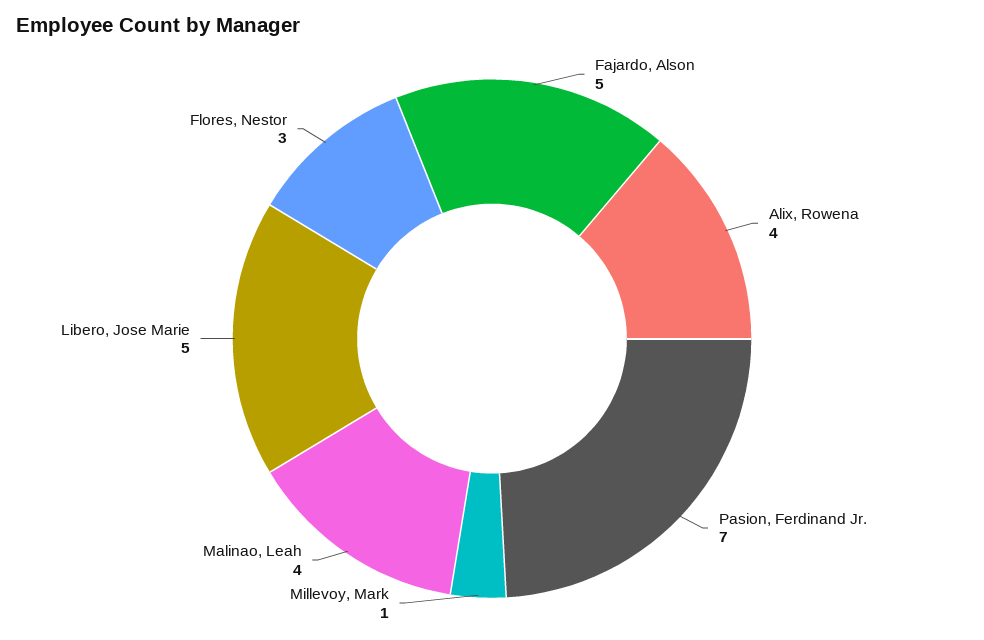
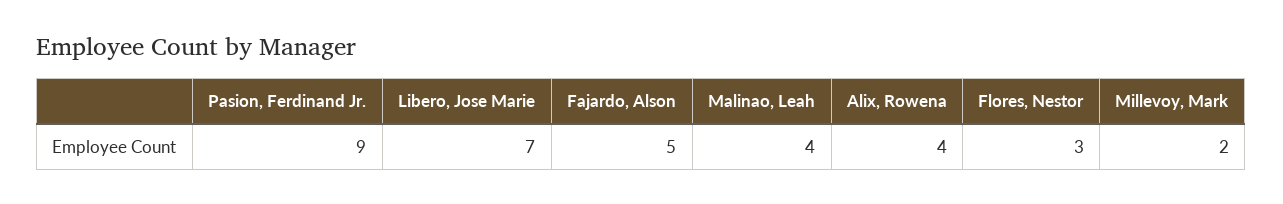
  {
    "Fajardo, Alson": 5,
    "Alix, Rowena": 4,
-   "Pasion, Ferdinand Jr.": 7,
+   "Pasion, Ferdinand Jr.": 9,
-   "Millevoy, Mark": 1,
+   "Millevoy, Mark": 2,
    "Malinao, Leah": 4,
-   "Libero, Jose Marie": 5,
+   "Libero, Jose Marie": 7,
    "Flores, Nestor": 3
  }

